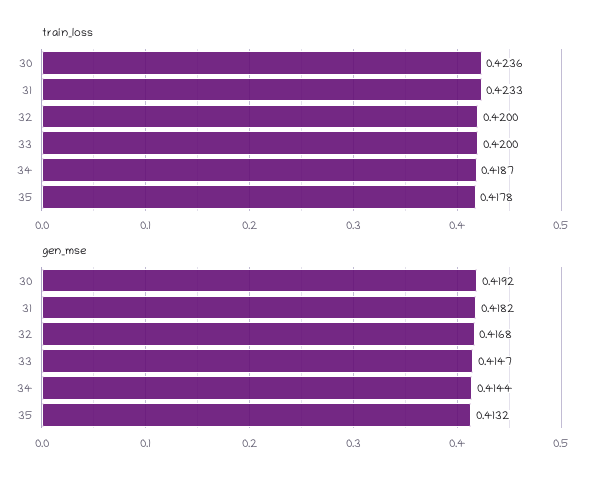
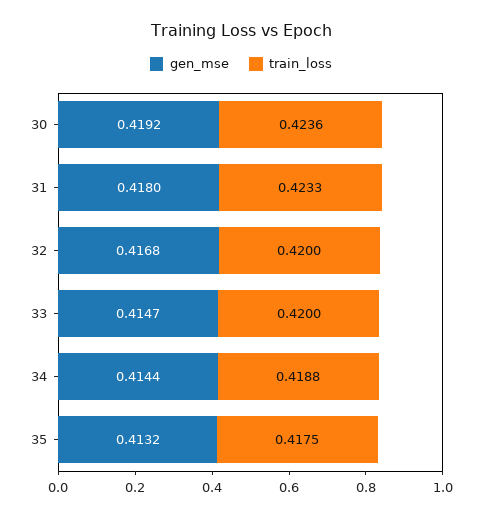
  {
    "train_loss": {
      "30": 0.4236,
      "31": 0.4233,
      "32": 0.42,
      "33": 0.42,
-     "34": 0.4187,
+     "34": 0.4188,
-     "35": 0.4178
+     "35": 0.4175
    },
    "gen_mse": {
      "30": 0.4192,
-     "31": 0.4182,
+     "31": 0.418,
      "32": 0.4168,
      "33": 0.4147,
      "34": 0.4144,
      "35": 0.4132
    }
  }

